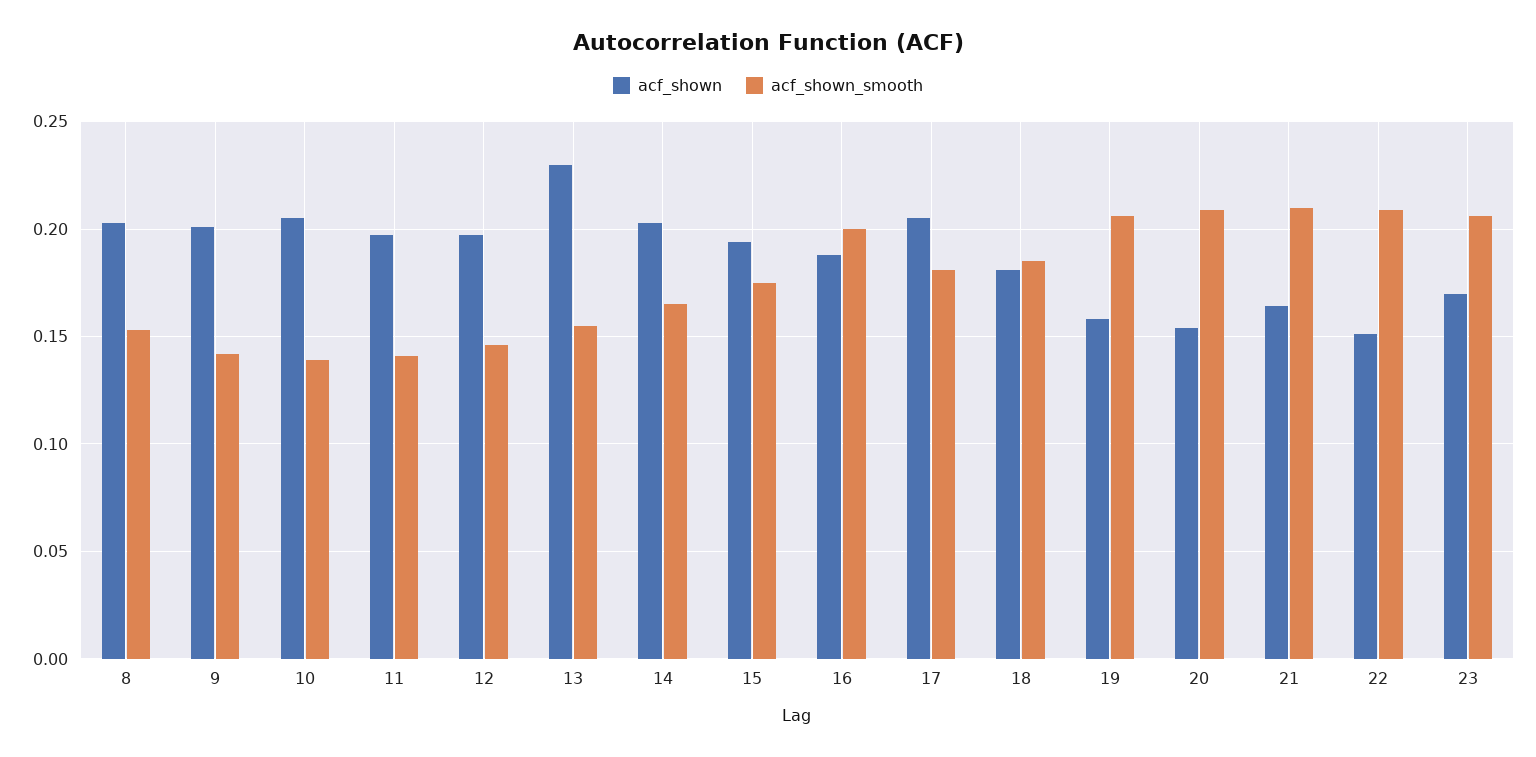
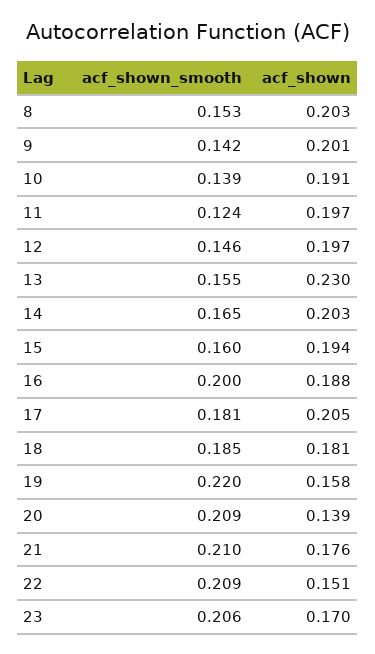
  {
    "acf_shown": {
      "8": 0.203,
      "9": 0.201,
-     "10": 0.205,
+     "10": 0.191,
      "11": 0.197,
      "12": 0.197,
      "13": 0.23,
      "14": 0.203,
      "15": 0.194,
      "16": 0.188,
      "17": 0.205,
      "18": 0.181,
      "19": 0.158,
-     "20": 0.155,
+     "20": 0.139,
-     "21": 0.165,
+     "21": 0.176,
      "22": 0.151,
      "23": 0.17
    },
    "acf_shown_smooth": {
      "8": 0.153,
      "9": 0.142,
      "10": 0.139,
-     "11": 0.14,
+     "11": 0.124,
      "12": 0.146,
      "13": 0.155,
      "14": 0.165,
-     "15": 0.175,
+     "15": 0.16,
      "16": 0.2,
      "17": 0.181,
      "18": 0.185,
-     "19": 0.205,
+     "19": 0.22,
      "20": 0.209,
      "21": 0.21,
      "22": 0.209,
      "23": 0.206
    }
  }

